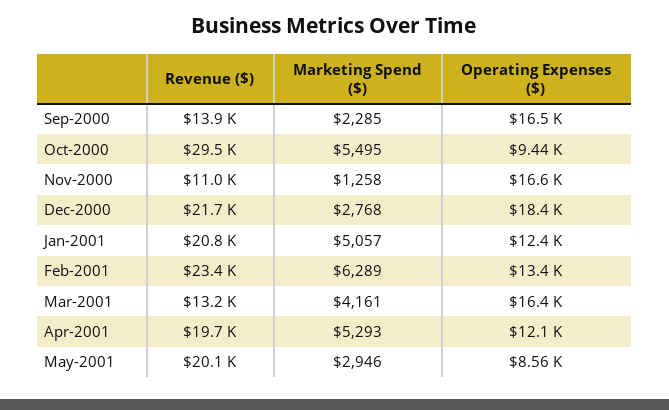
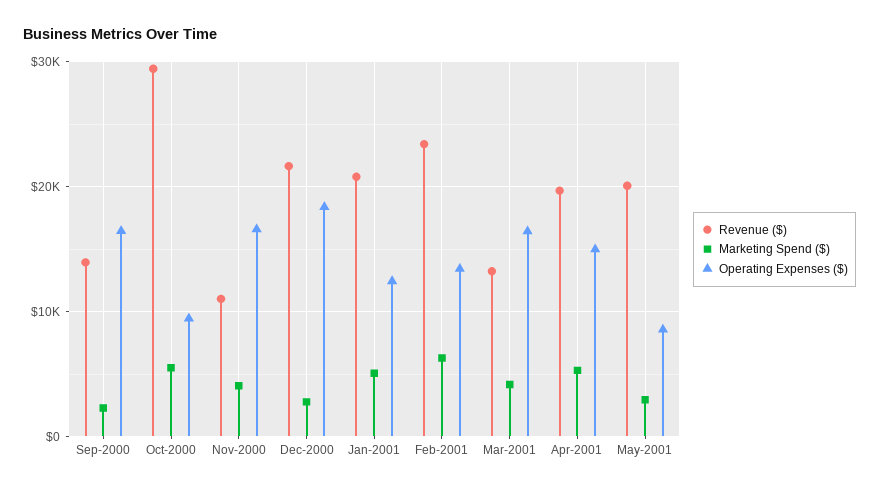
  {
    "Revenue ($)": {
      "Sep-2000": 13900,
      "Oct-2000": 29500,
      "Nov-2000": 11000,
      "Dec-2000": 21700,
      "Jan-2001": 20800,
      "Feb-2001": 23400,
      "Mar-2001": 13200,
      "Apr-2001": 19700,
      "May-2001": 20100
    },
    "Marketing Spend ($)": {
      "Sep-2000": 2285,
      "Oct-2000": 5495,
-     "Nov-2000": 1258,
+     "Nov-2000": 4000,
      "Dec-2000": 2768,
      "Jan-2001": 5057,
      "Feb-2001": 6289,
      "Mar-2001": 4161,
      "Apr-2001": 5293,
      "May-2001": 2946
    },
    "Operating Expenses ($)": {
      "Sep-2000": 16500,
      "Oct-2000": 9440,
      "Nov-2000": 16600,
      "Dec-2000": 18400,
      "Jan-2001": 12400,
      "Feb-2001": 13400,
      "Mar-2001": 16400,
-     "Apr-2001": 12100,
+     "Apr-2001": 15000,
      "May-2001": 8560
    }
  }

